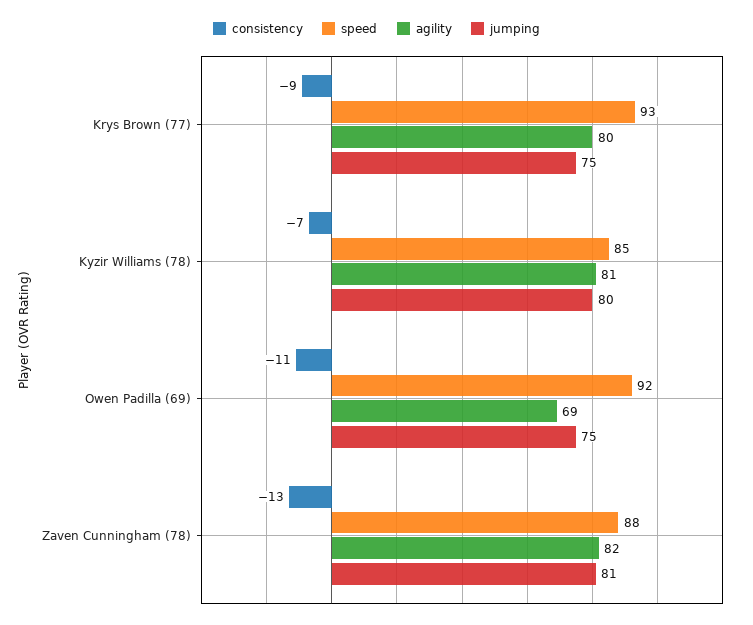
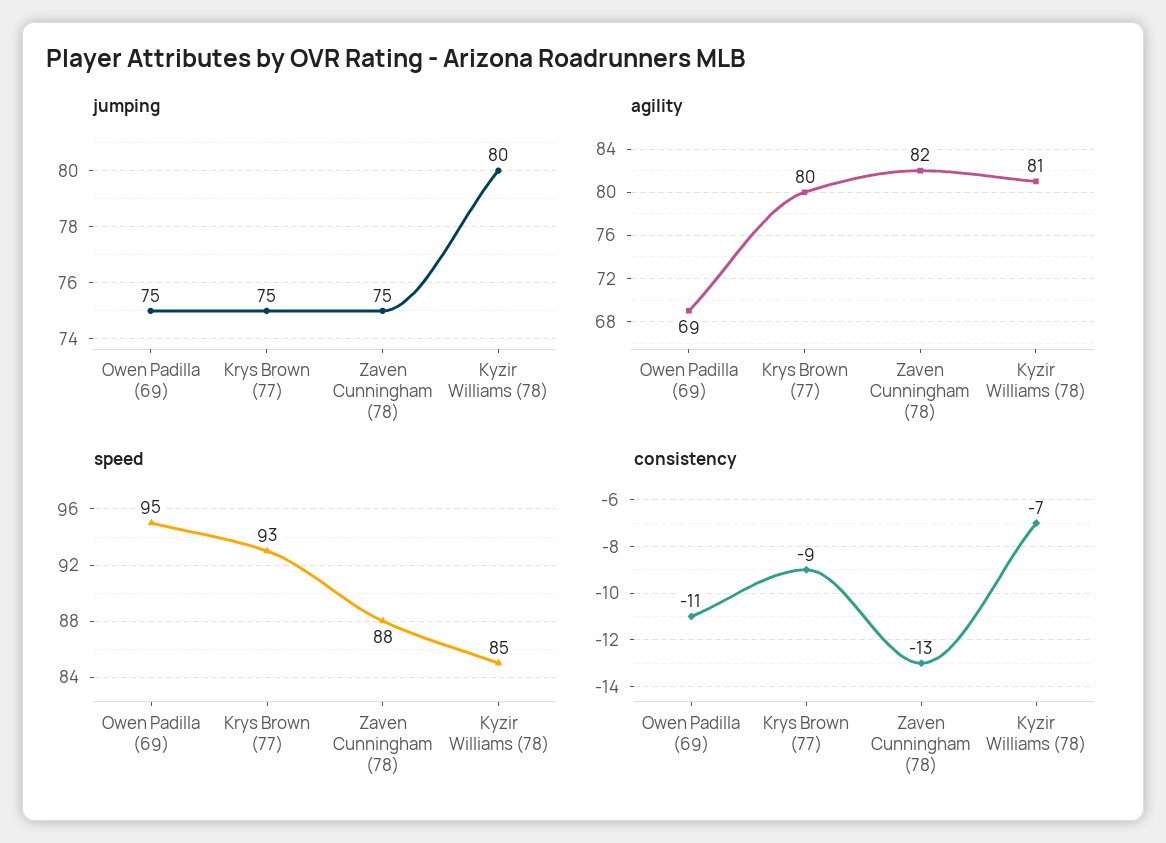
  {
    "consistency": {
      "Krys Brown (77)": -9,
      "Kyzir Williams (78)": -7,
      "Owen Padilla (69)": -11,
      "Zaven Cunningham (78)": -13
    },
    "speed": {
      "Krys Brown (77)": 93,
      "Kyzir Williams (78)": 85,
-     "Owen Padilla (69)": 92,
+     "Owen Padilla (69)": 95,
      "Zaven Cunningham (78)": 88
    },
    "agility": {
      "Krys Brown (77)": 80,
      "Kyzir Williams (78)": 81,
      "Owen Padilla (69)": 69,
      "Zaven Cunningham (78)": 82
    },
    "jumping": {
      "Krys Brown (77)": 75,
      "Kyzir Williams (78)": 80,
      "Owen Padilla (69)": 75,
-     "Zaven Cunningham (78)": 81
+     "Zaven Cunningham (78)": 75
    }
  }

